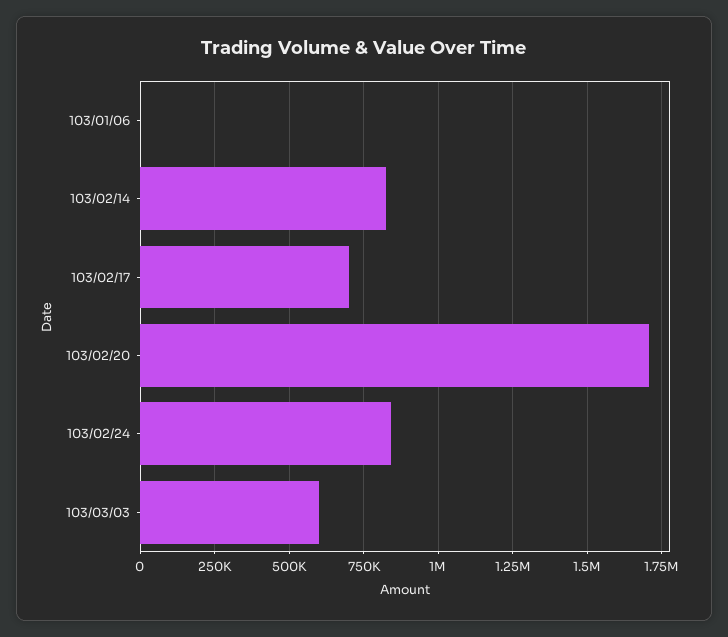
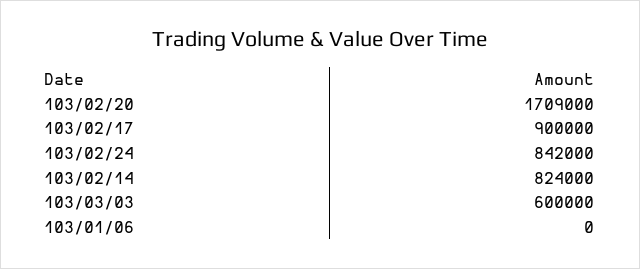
  {
    "103/01/06": 0,
    "103/02/14": 824000,
-   "103/02/17": 700000,
+   "103/02/17": 900000,
    "103/02/20": 1709000,
    "103/02/24": 842000,
    "103/03/03": 600000
  }

